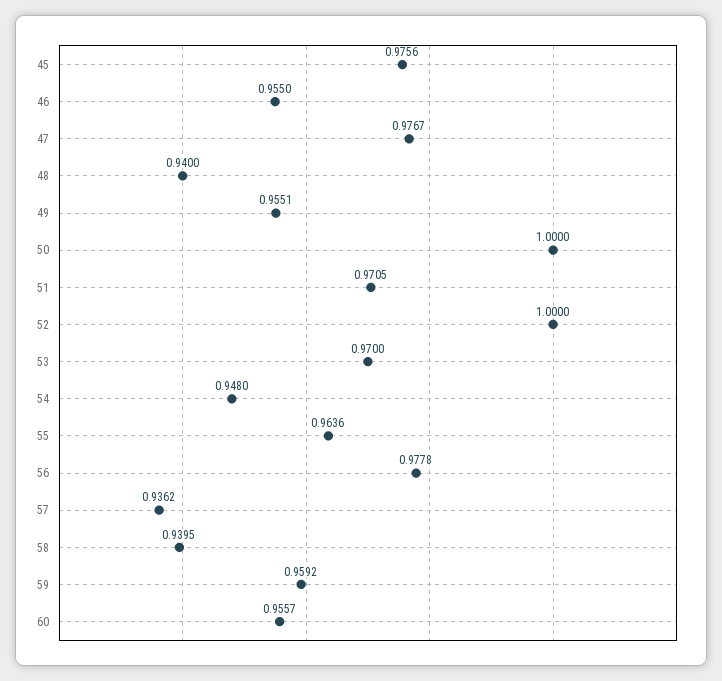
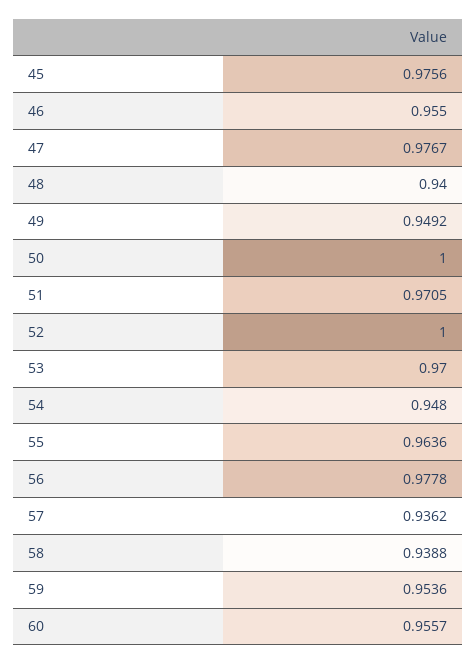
  {
    "45": 0.9756,
    "46": 0.955,
    "47": 0.9767,
    "48": 0.94,
-   "49": 0.9551,
+   "49": 0.9492,
    "50": 1,
    "51": 0.9705,
    "52": 1,
    "53": 0.97,
    "54": 0.948,
    "55": 0.9636,
    "56": 0.9778,
    "57": 0.9362,
-   "58": 0.9395,
+   "58": 0.9388,
-   "59": 0.9592,
+   "59": 0.9536,
    "60": 0.9557
  }

